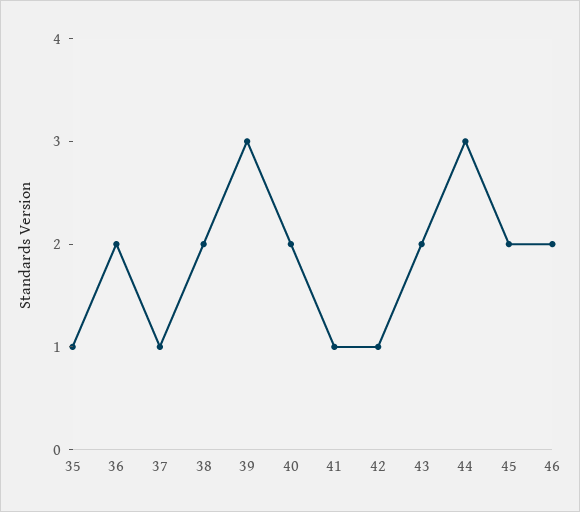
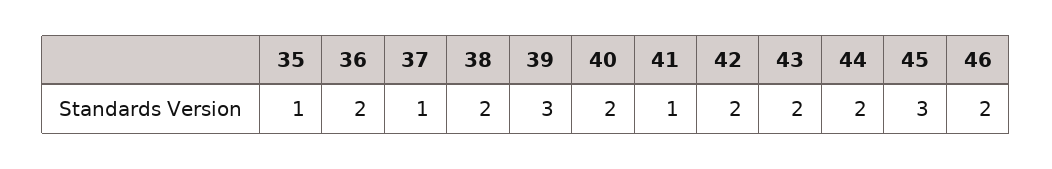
  {
    "35": 1,
    "36": 2,
    "37": 1,
    "38": 2,
    "39": 3,
    "40": 2,
    "41": 1,
-   "42": 1,
+   "42": 2,
    "43": 2,
-   "44": 3,
+   "44": 2,
-   "45": 2,
+   "45": 3,
    "46": 2
  }

